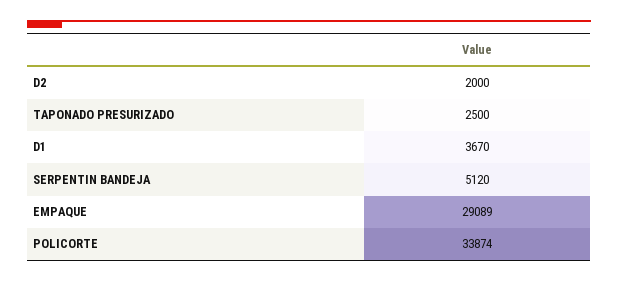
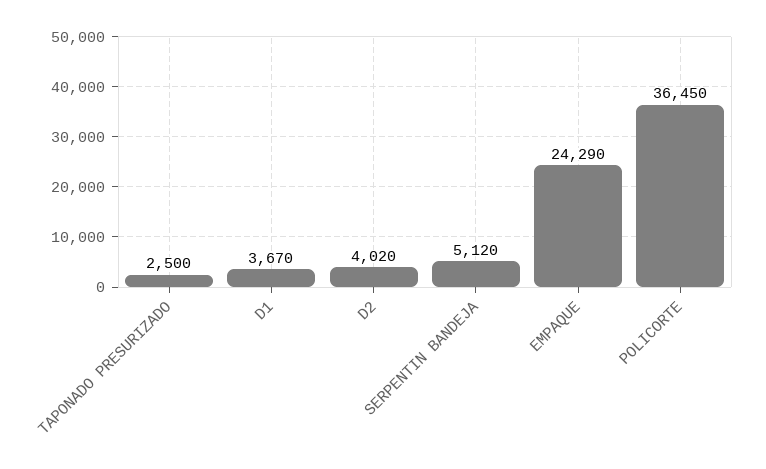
  {
-   "D2": 2000,
+   "D2": 4020,
    "TAPONADO PRESURIZADO": 2500,
    "D1": 3670,
    "SERPENTIN BANDEJA": 5120,
-   "EMPAQUE": 29089,
+   "EMPAQUE": 24290,
-   "POLICORTE": 33874
+   "POLICORTE": 36450
  }

